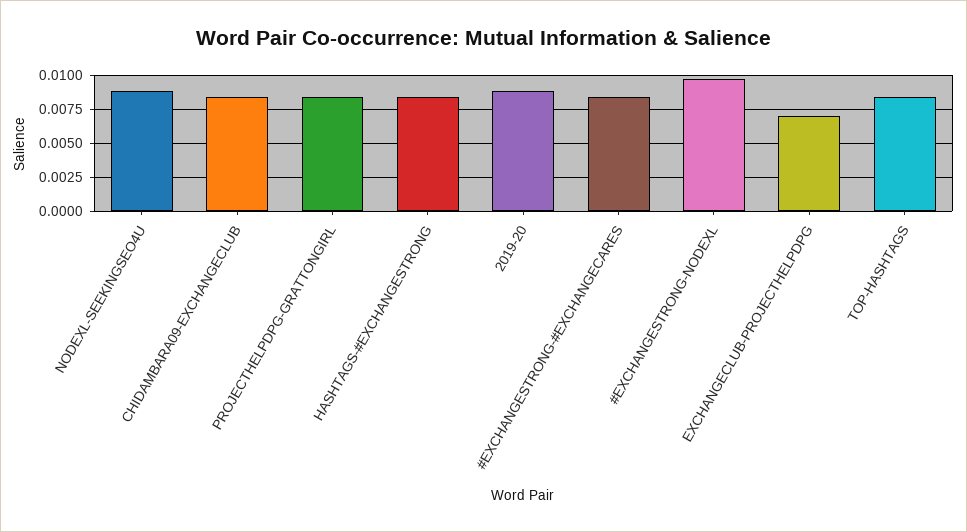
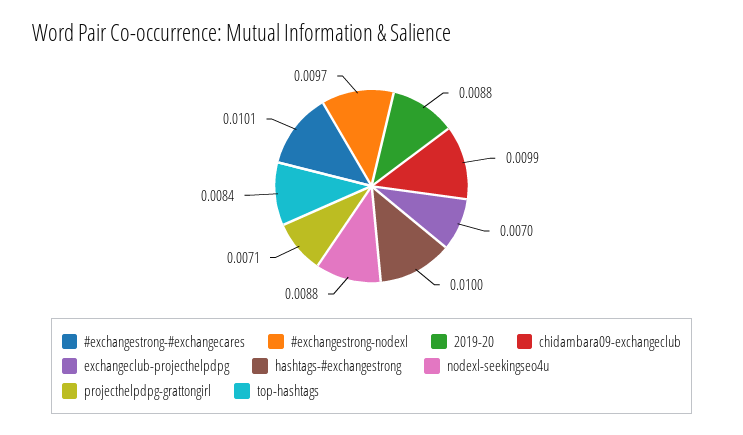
  {
    "NODEXL-SEEKINGSEO4U": 0.0088,
-   "CHIDAMBARA09-EXCHANGECLUB": 0.0085,
+   "CHIDAMBARA09-EXCHANGECLUB": 0.0099,
-   "PROJECTHELPDPG-GRATTONGIRL": 0.0085,
+   "PROJECTHELPDPG-GRATTONGIRL": 0.0071,
-   "HASHTAGS-#EXCHANGESTRONG": 0.0085,
+   "HASHTAGS-#EXCHANGESTRONG": 0.01,
    "2019-20": 0.0088,
-   "#EXCHANGESTRONG-#EXCHANGECARES": 0.0085,
+   "#EXCHANGESTRONG-#EXCHANGECARES": 0.0101,
    "#EXCHANGESTRONG-NODEXL": 0.0097,
    "EXCHANGECLUB-PROJECTHELPDPG": 0.007,
    "TOP-HASHTAGS": 0.0084
  }

